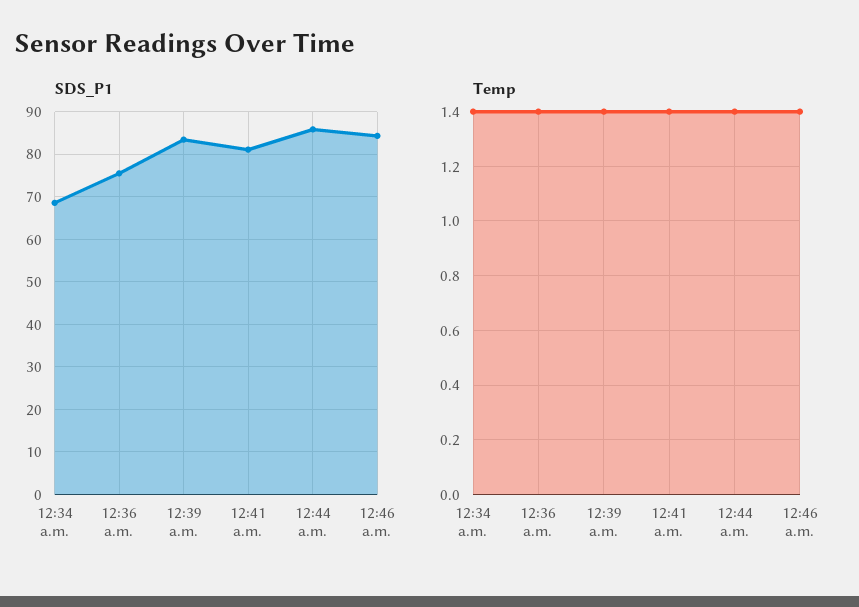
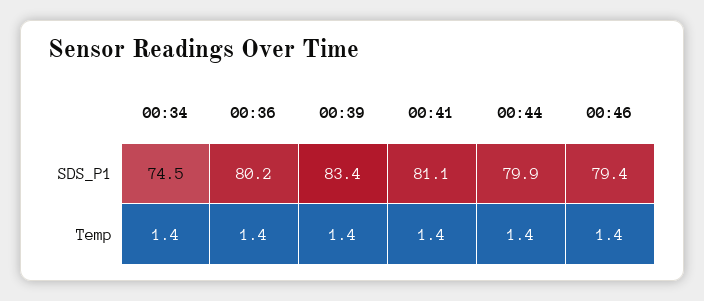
  {
    "SDS_P1": {
-     "12:34 a.m.": 68,
+     "12:34 a.m.": 74.5,
-     "12:36 a.m.": 76,
+     "12:36 a.m.": 80.2,
      "12:39 a.m.": 83.4,
      "12:41 a.m.": 81.1,
-     "12:44 a.m.": 86,
+     "12:44 a.m.": 79.9,
-     "12:46 a.m.": 84
+     "12:46 a.m.": 79.4
    },
    "Temp": {
      "12:34 a.m.": 1.4,
      "12:36 a.m.": 1.4,
      "12:39 a.m.": 1.4,
      "12:41 a.m.": 1.4,
      "12:44 a.m.": 1.4,
      "12:46 a.m.": 1.4
    }
  }

